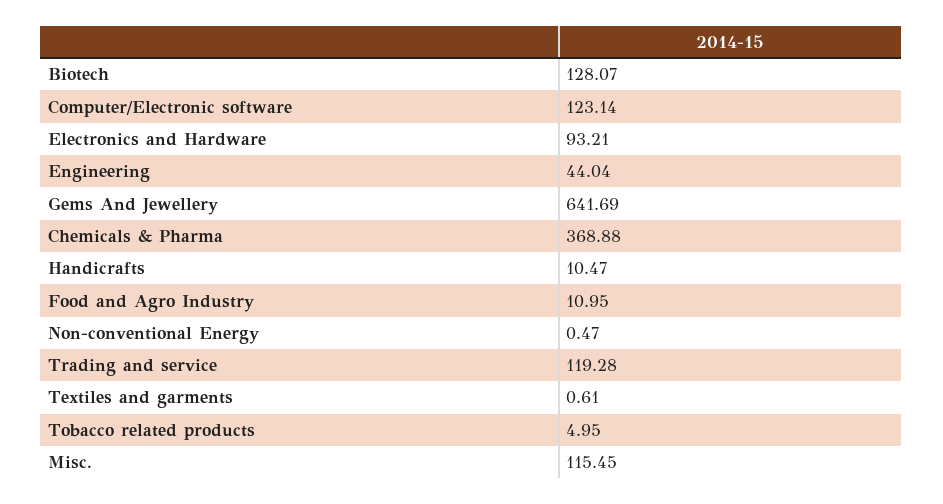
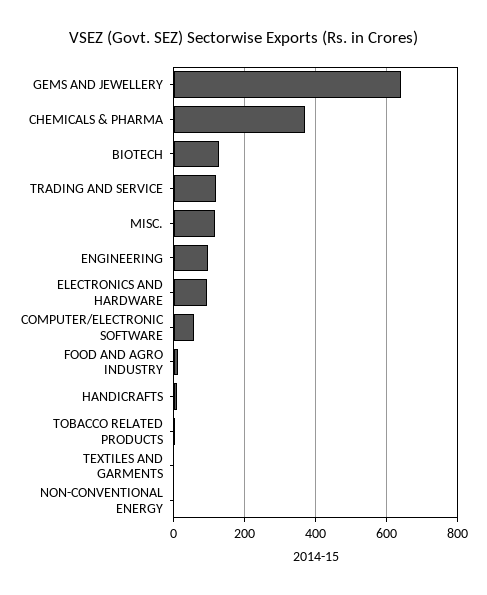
  {
    "Biotech": 128.07,
-   "Computer/Electronic software": 123.14,
+   "Computer/Electronic software": 60,
    "Electronics and Hardware": 93.21,
-   "Engineering": 44.04,
+   "Engineering": 100,
    "Gems And Jewellery": 641.69,
    "Chemicals & Pharma": 368.88,
    "Handicrafts": 10.47,
    "Food and Agro Industry": 10.95,
    "Non-conventional Energy": 0.47,
    "Trading and service": 119.28,
    "Textiles and garments": 0.61,
    "Tobacco related products": 4.95,
    "Misc.": 115.45
  }

